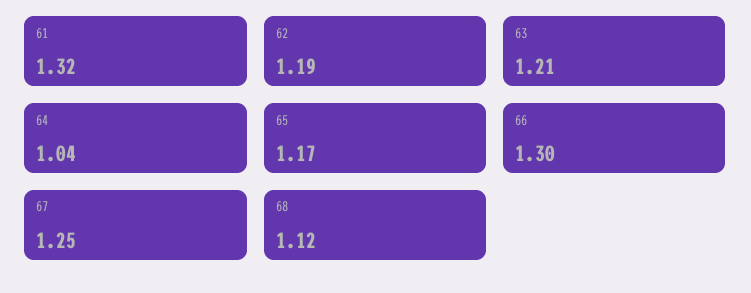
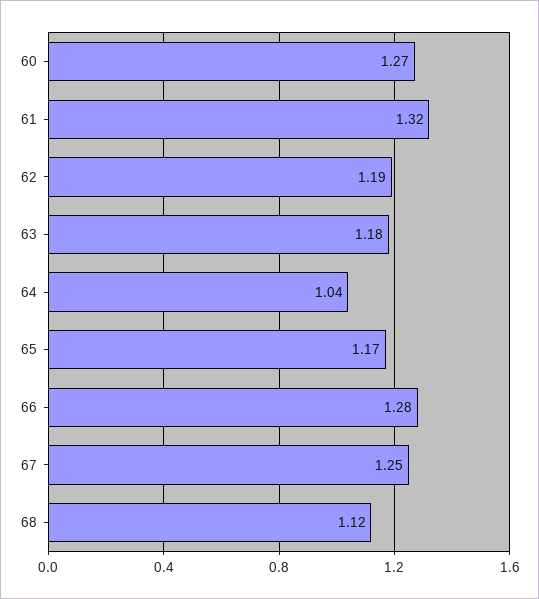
  {
    "61": 1.32,
    "62": 1.19,
-   "63": 1.21,
+   "63": 1.18,
    "64": 1.04,
    "65": 1.17,
-   "66": 1.3,
+   "66": 1.28,
    "67": 1.25,
-   "68": 1.12
+   "68": 1.12,
+   "60": 1.27
  }

